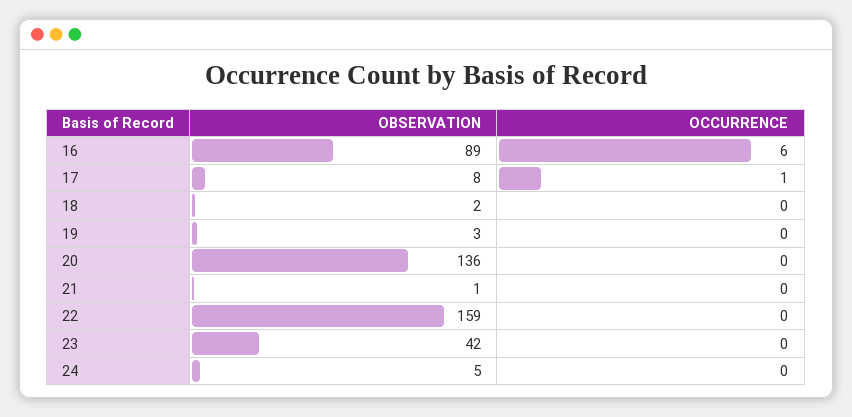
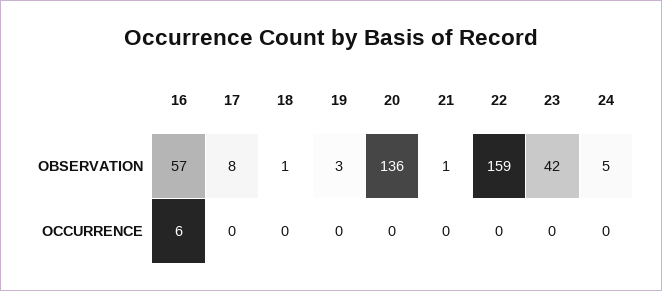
  {
    "OBSERVATION": {
-     "16": 89,
+     "16": 57,
      "17": 8,
-     "18": 2,
+     "18": 1,
      "19": 3,
      "20": 136,
      "21": 1,
      "22": 159,
      "23": 42,
      "24": 5
    },
    "OCCURRENCE": {
      "16": 6,
-     "17": 1,
+     "17": 0,
      "18": 0,
      "19": 0,
      "20": 0,
      "21": 0,
      "22": 0,
      "23": 0,
      "24": 0
    }
  }

